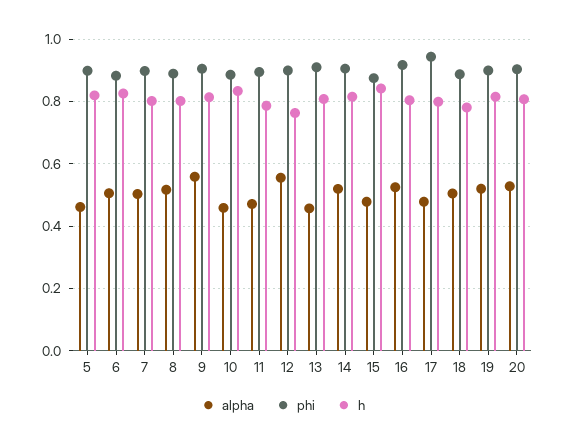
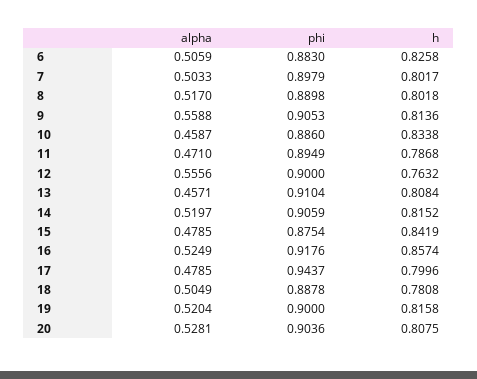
  {
    "alpha": {
-     "5": 0.46,
      "6": 0.5059,
      "7": 0.5033,
      "8": 0.517,
      "9": 0.5588,
      "10": 0.4587,
      "11": 0.471,
      "12": 0.5556,
      "13": 0.4571,
      "14": 0.5197,
      "15": 0.4785,
      "16": 0.5249,
      "17": 0.4785,
      "18": 0.5049,
      "19": 0.5204,
      "20": 0.5281
    },
    "phi": {
-     "5": 0.9,
      "6": 0.883,
      "7": 0.8979,
      "8": 0.8898,
      "9": 0.9053,
      "10": 0.886,
      "11": 0.8949,
      "12": 0.9,
      "13": 0.9104,
      "14": 0.9059,
      "15": 0.8754,
      "16": 0.9176,
      "17": 0.9437,
      "18": 0.8878,
      "19": 0.9,
      "20": 0.9036
    },
    "h": {
-     "5": 0.82,
      "6": 0.8258,
      "7": 0.8017,
      "8": 0.8018,
      "9": 0.8136,
      "10": 0.8338,
      "11": 0.7868,
      "12": 0.7632,
      "13": 0.8084,
      "14": 0.8152,
      "15": 0.8419,
-     "16": 0.8,
+     "16": 0.8574,
      "17": 0.7996,
      "18": 0.7808,
      "19": 0.8158,
      "20": 0.8075
    }
  }

